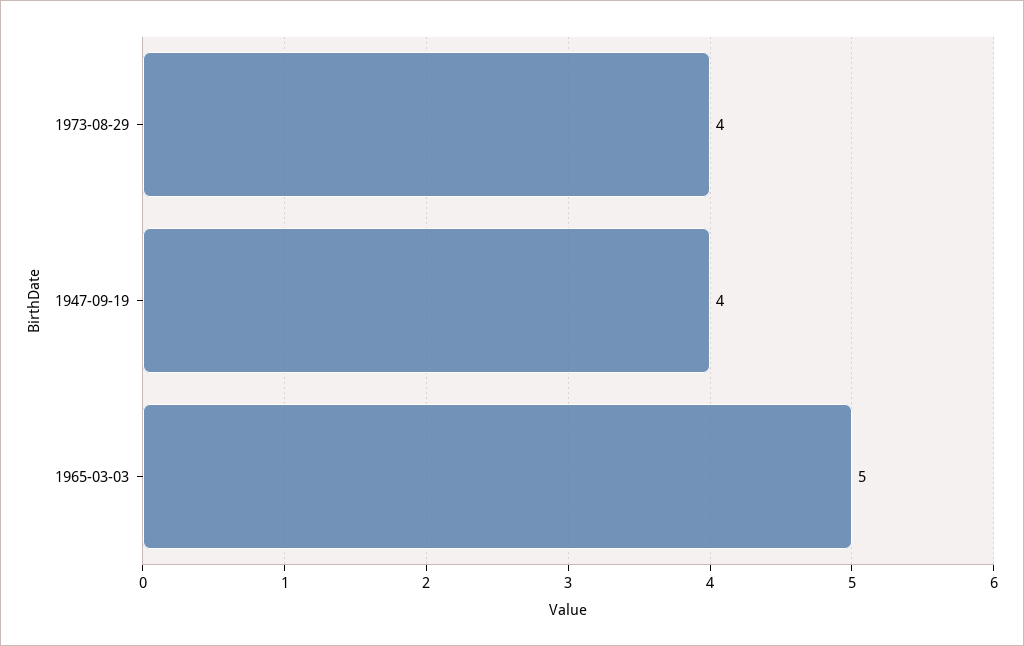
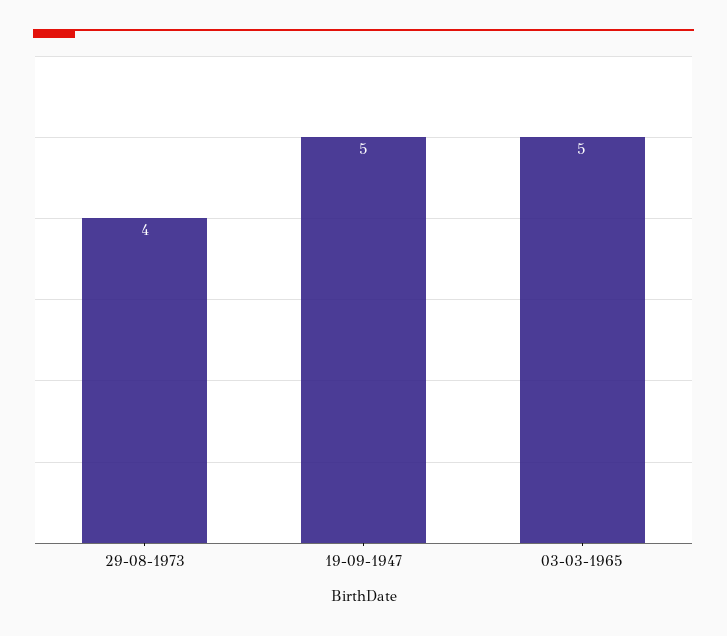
  {
    "1973-08-29": 4,
-   "1947-09-19": 4,
+   "1947-09-19": 5,
    "1965-03-03": 5
  }

